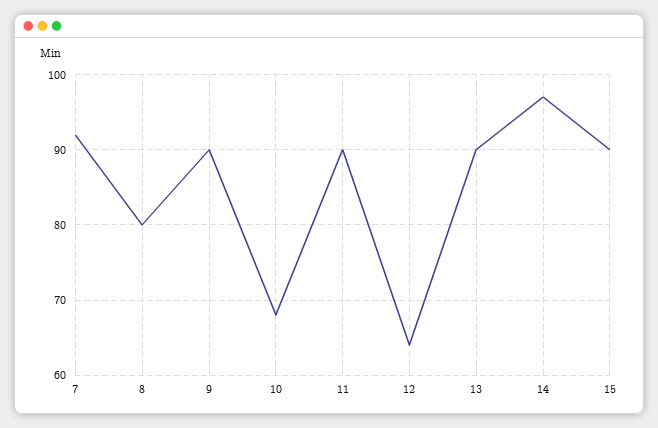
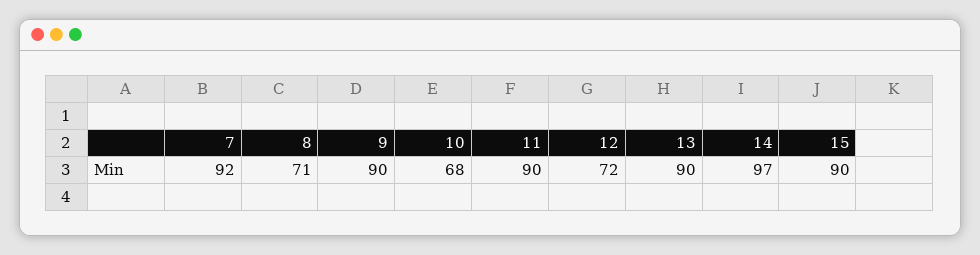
  {
    "7": 92,
-   "8": 80,
+   "8": 71,
    "9": 90,
    "10": 68,
    "11": 90,
-   "12": 64,
+   "12": 72,
    "13": 90,
    "14": 97,
    "15": 90
  }

